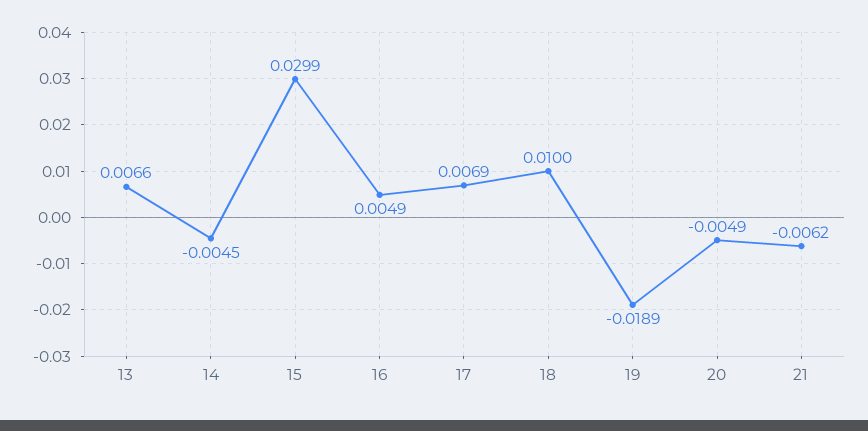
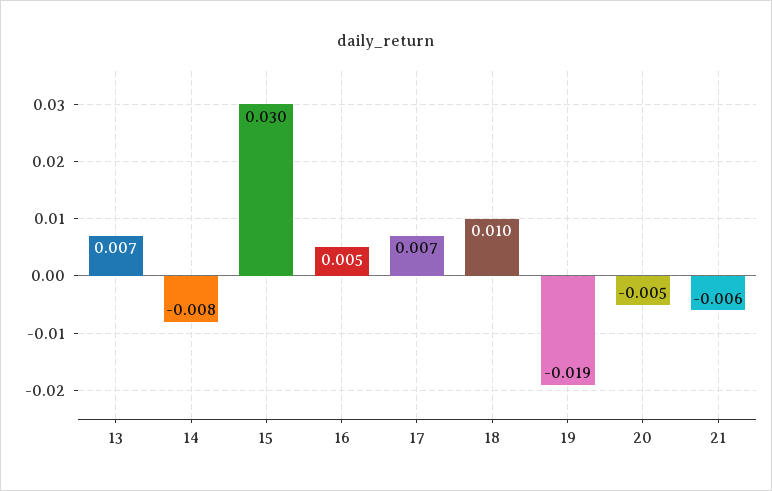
  {
    "13": 0.0066,
-   "14": -0.0045,
+   "14": -0.008,
    "15": 0.0299,
    "16": 0.0049,
    "17": 0.0069,
    "18": 0.01,
    "19": -0.0189,
    "20": -0.0049,
    "21": -0.0062
  }

